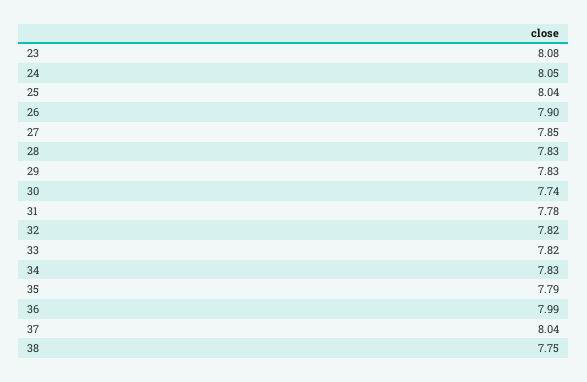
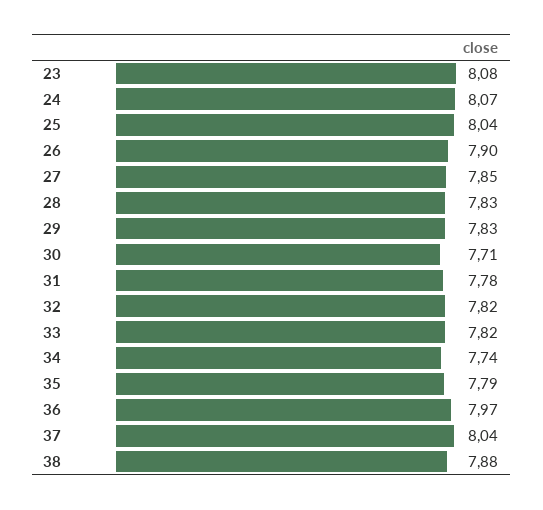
  {
    "23": 8.08,
-   "24": 8.05,
+   "24": 8.07,
    "25": 8.04,
    "26": 7.9,
    "27": 7.85,
    "28": 7.83,
    "29": 7.83,
-   "30": 7.74,
+   "30": 7.71,
    "31": 7.78,
    "32": 7.82,
    "33": 7.82,
-   "34": 7.83,
+   "34": 7.74,
    "35": 7.79,
-   "36": 7.99,
+   "36": 7.97,
    "37": 8.04,
-   "38": 7.75
+   "38": 7.88
  }

